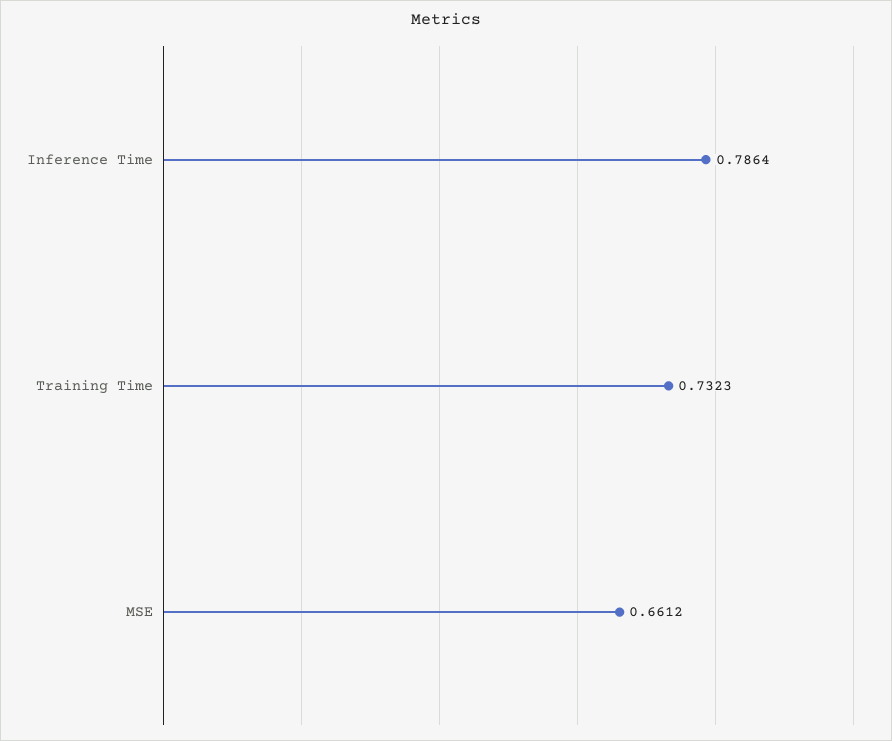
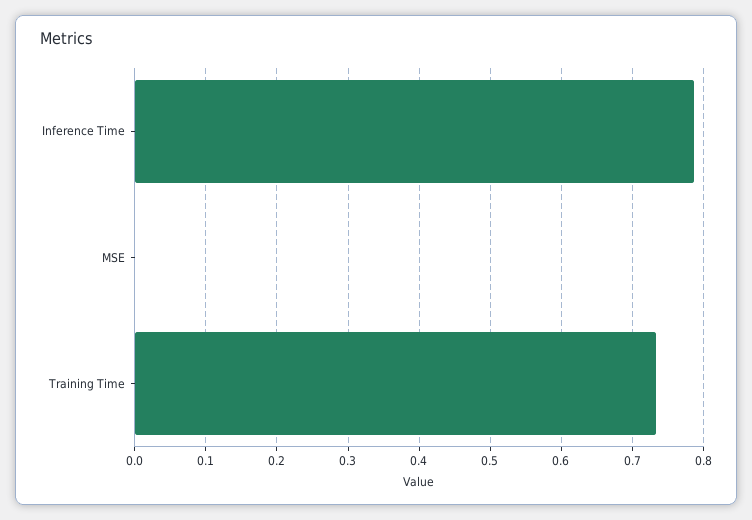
  {
    "Inference Time": 0.7864,
    "Training Time": 0.7323,
-   "MSE": 0.6612
+   "MSE": 0
  }

